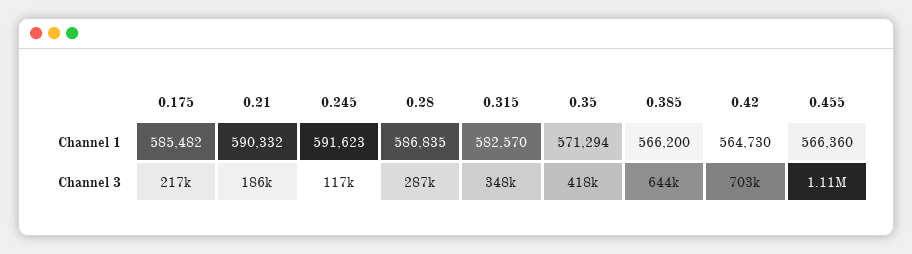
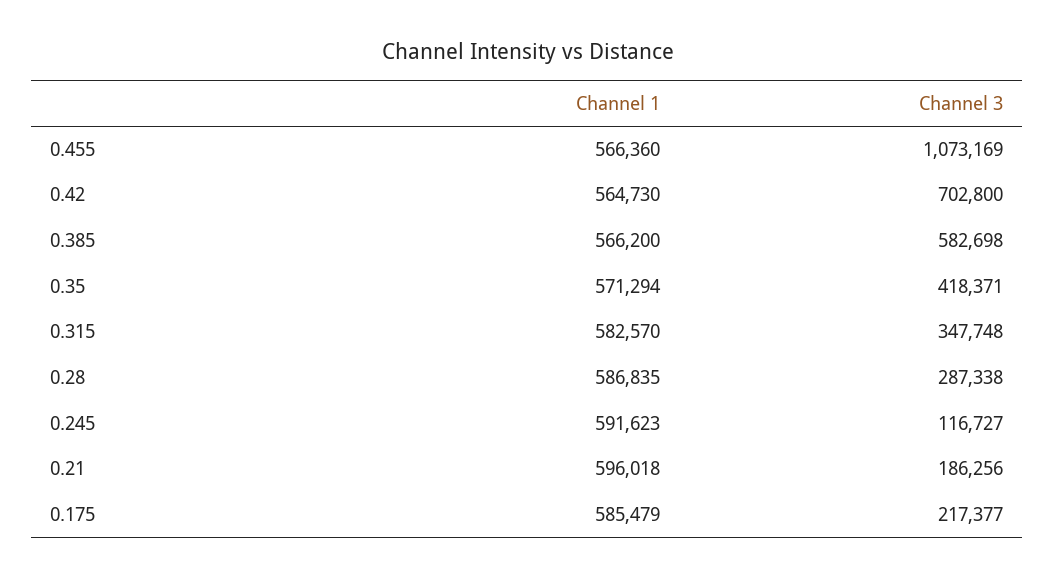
  {
    "0.175": {
-     "Channel 1": 585482,
+     "Channel 1": 585479,
      "Channel 3": 217377
    },
    "0.21": {
-     "Channel 1": 590332,
+     "Channel 1": 596018,
      "Channel 3": 186256
    },
    "0.245": {
      "Channel 1": 591623,
      "Channel 3": 116727
    },
    "0.28": {
      "Channel 1": 586835,
      "Channel 3": 287338
    },
    "0.315": {
      "Channel 1": 582570,
      "Channel 3": 347748
    },
    "0.35": {
      "Channel 1": 571294,
      "Channel 3": 418371
    },
    "0.385": {
      "Channel 1": 566200,
-     "Channel 3": 644000
+     "Channel 3": 582698
    },
    "0.42": {
      "Channel 1": 564730,
      "Channel 3": 702800
    },
    "0.455": {
      "Channel 1": 566360,
-     "Channel 3": 1110000
+     "Channel 3": 1073169
    }
  }

